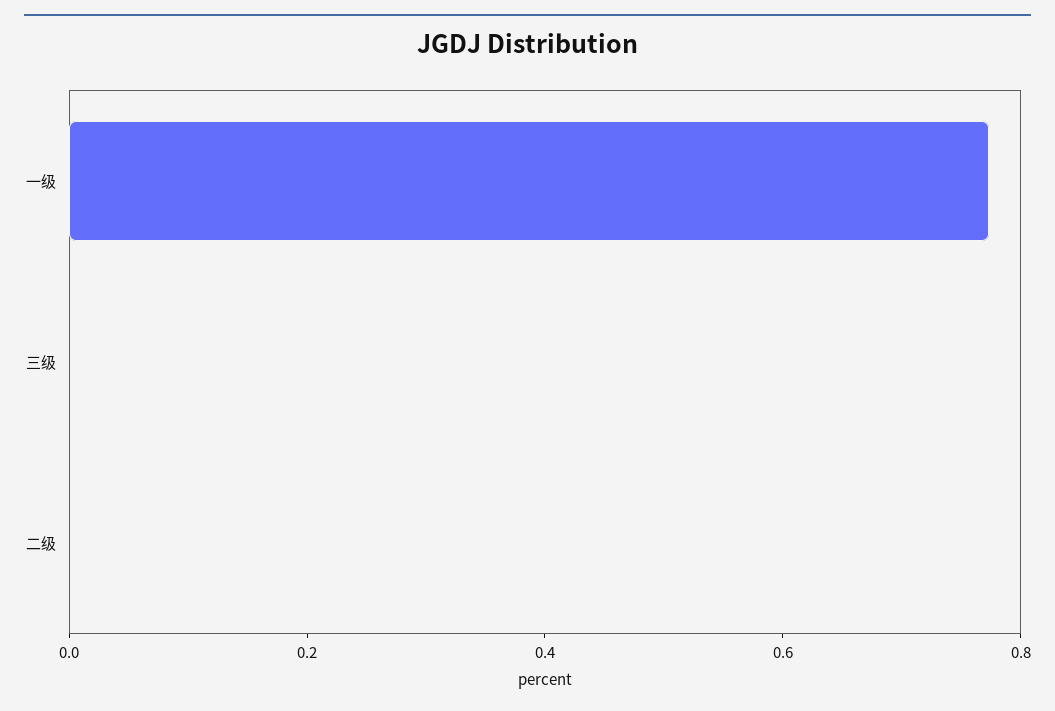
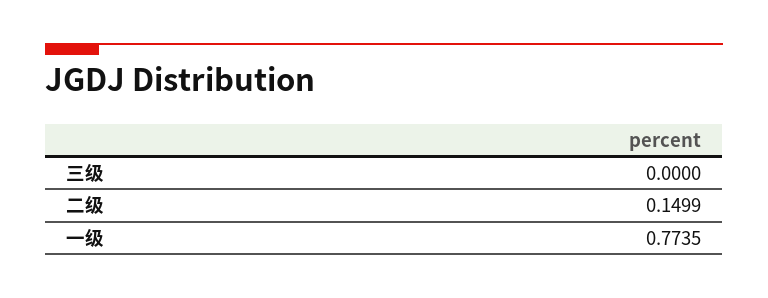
  {
    "一级": 0.7735,
    "三级": 0,
-   "二级": 0
+   "二级": 0.1499
  }

